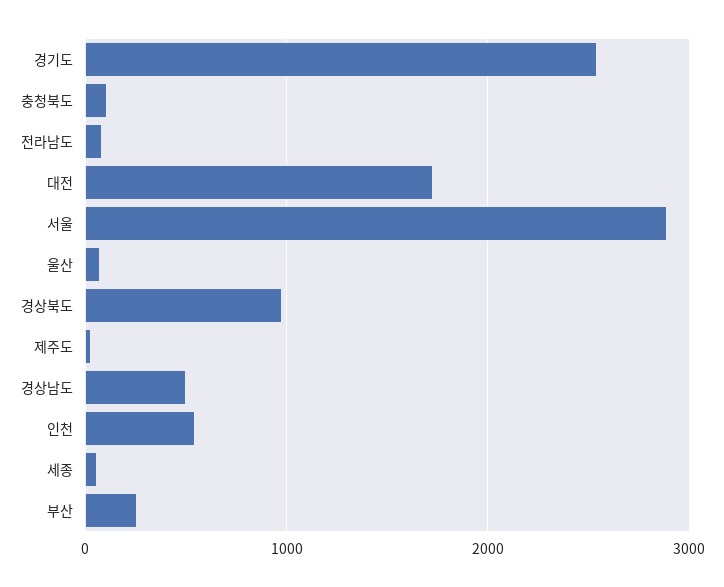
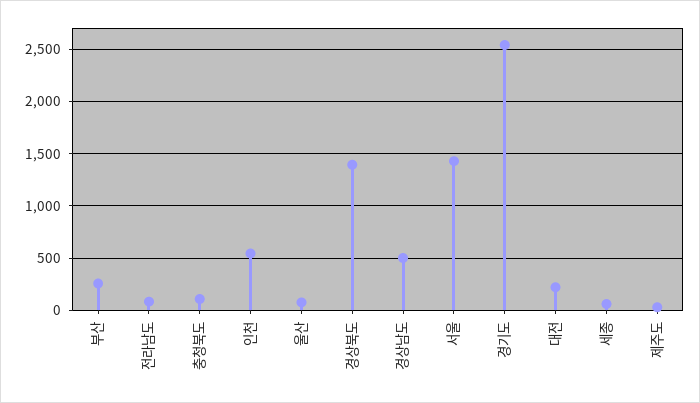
  {
    "경기도": 2500,
    "충청북도": 100,
    "전라남도": 100,
-   "대전": 1700,
+   "대전": 200,
-   "서울": 2900,
+   "서울": 1400,
    "울산": 100,
-   "경상북도": 1000,
+   "경상북도": 1400,
    "제주도": 0,
    "경상남도": 500,
    "인천": 500,
    "세종": 100,
    "부산": 300
  }

